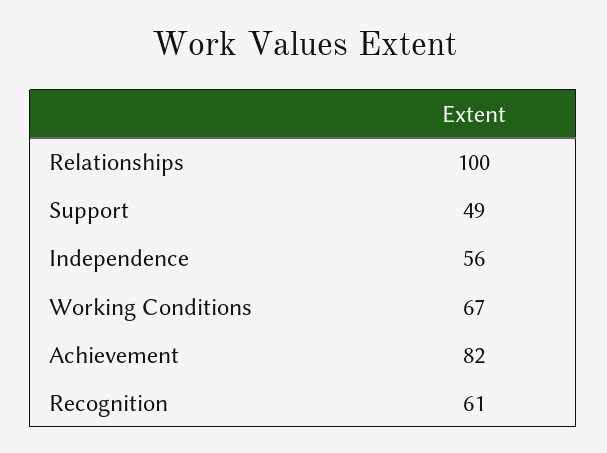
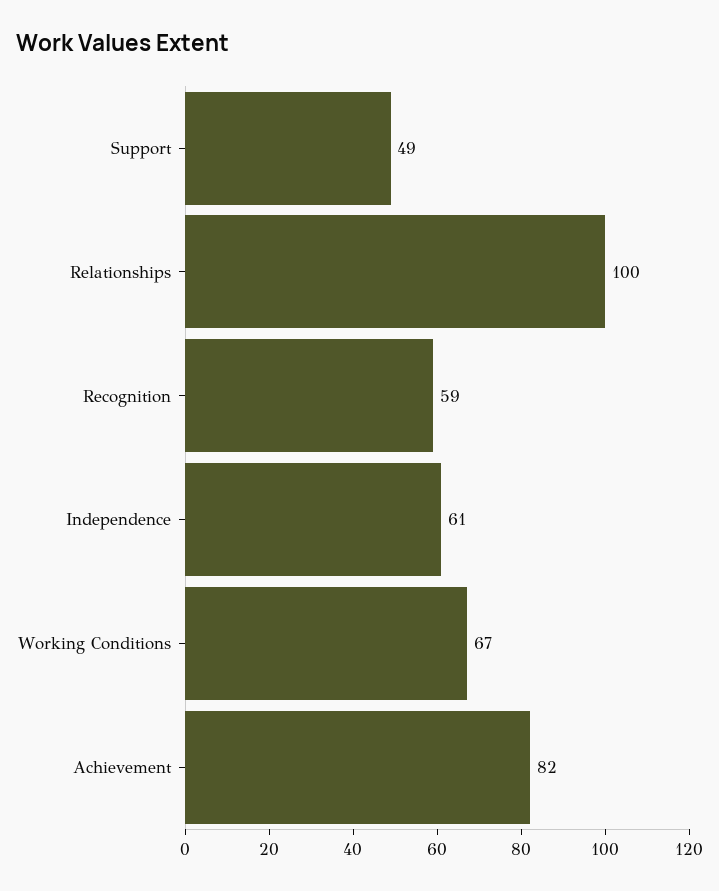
  {
    "Relationships": 100,
    "Support": 49,
-   "Independence": 56,
+   "Independence": 61,
    "Working Conditions": 67,
    "Achievement": 82,
-   "Recognition": 61
+   "Recognition": 59
  }

